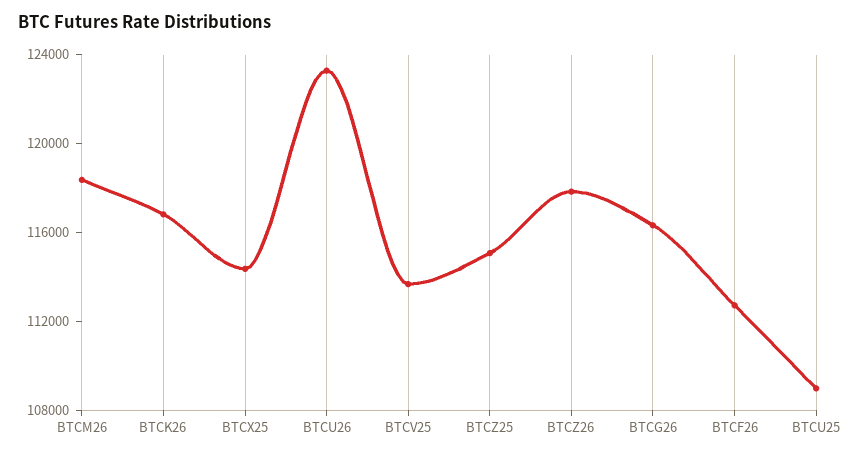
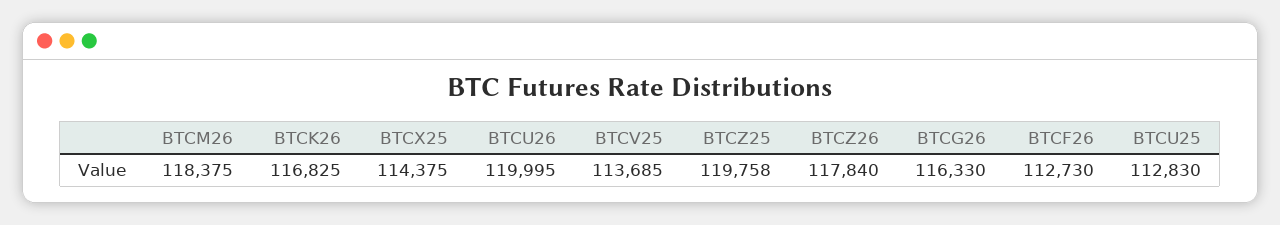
  {
    "BTCM26": 118375,
    "BTCK26": 116825,
    "BTCX25": 114375,
-   "BTCU26": 123000,
+   "BTCU26": 119995,
    "BTCV25": 113685,
-   "BTCZ25": 115000,
+   "BTCZ25": 119758,
    "BTCZ26": 117840,
    "BTCG26": 116330,
    "BTCF26": 112730,
-   "BTCU25": 109000
+   "BTCU25": 112830
  }

